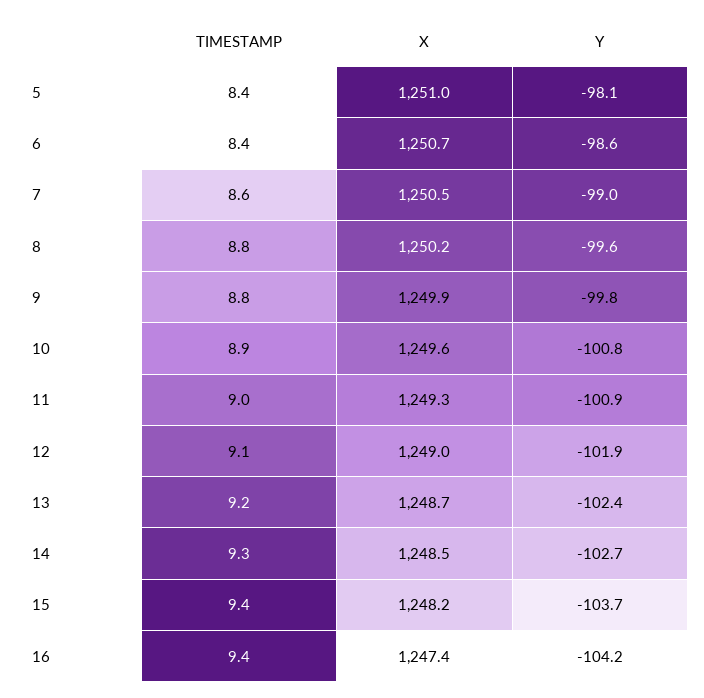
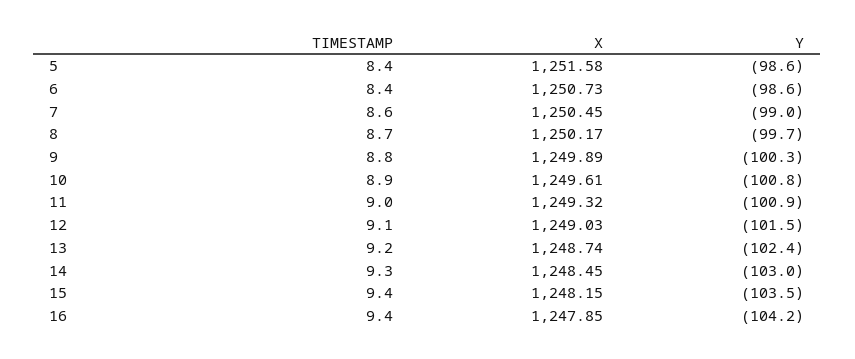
  {
    "TIMESTAMP": {
      "5": 8.4,
      "6": 8.4,
      "7": 8.6,
-     "8": 8.8,
+     "8": 8.7,
      "9": 8.8,
      "10": 8.9,
      "11": 9,
      "12": 9.1,
      "13": 9.2,
      "14": 9.3,
      "15": 9.4,
      "16": 9.4
    },
    "X": {
-     "5": 1251,
+     "5": 1251.58,
      "6": 1250.73,
      "7": 1250.45,
      "8": 1250.17,
      "9": 1249.89,
      "10": 1249.61,
      "11": 1249.32,
      "12": 1249.03,
      "13": 1248.74,
      "14": 1248.45,
      "15": 1248.15,
-     "16": 1247.4
+     "16": 1247.85
    },
    "Y": {
-     "5": -98.1,
+     "5": -98.6,
      "6": -98.6,
      "7": -99,
-     "8": -99.6,
+     "8": -99.7,
-     "9": -99.8,
+     "9": -100.3,
      "10": -100.8,
      "11": -100.9,
-     "12": -101.9,
+     "12": -101.5,
      "13": -102.4,
-     "14": -102.7,
+     "14": -103,
-     "15": -103.7,
+     "15": -103.5,
      "16": -104.2
    }
  }

